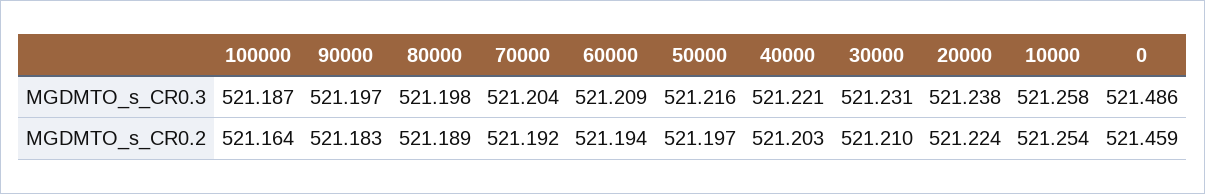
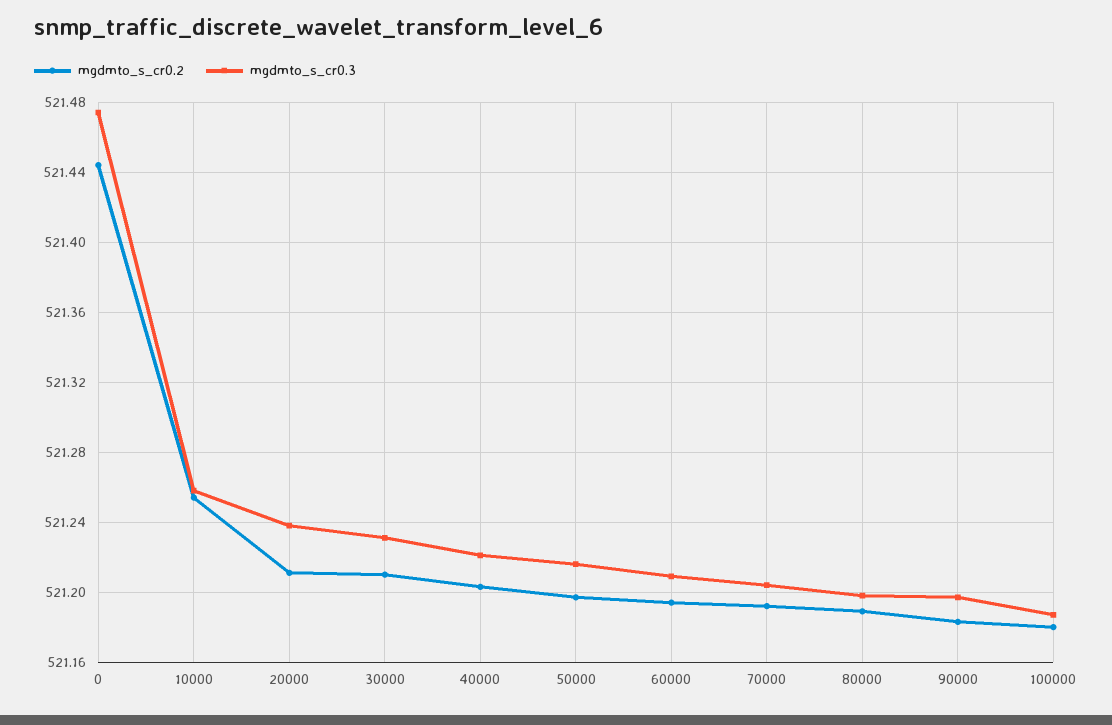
  {
    "MGDMTO_s_CR0.3": {
      "100000": 521.187,
      "90000": 521.197,
      "80000": 521.198,
      "70000": 521.204,
      "60000": 521.209,
      "50000": 521.216,
      "40000": 521.221,
      "30000": 521.231,
      "20000": 521.238,
      "10000": 521.258,
-     "0": 521.486
+     "0": 521.475
    },
    "MGDMTO_s_CR0.2": {
-     "100000": 521.164,
+     "100000": 521.18,
      "90000": 521.183,
      "80000": 521.189,
      "70000": 521.192,
      "60000": 521.194,
      "50000": 521.197,
      "40000": 521.203,
      "30000": 521.21,
-     "20000": 521.224,
+     "20000": 521.21,
      "10000": 521.254,
-     "0": 521.459
+     "0": 521.445
    }
  }

